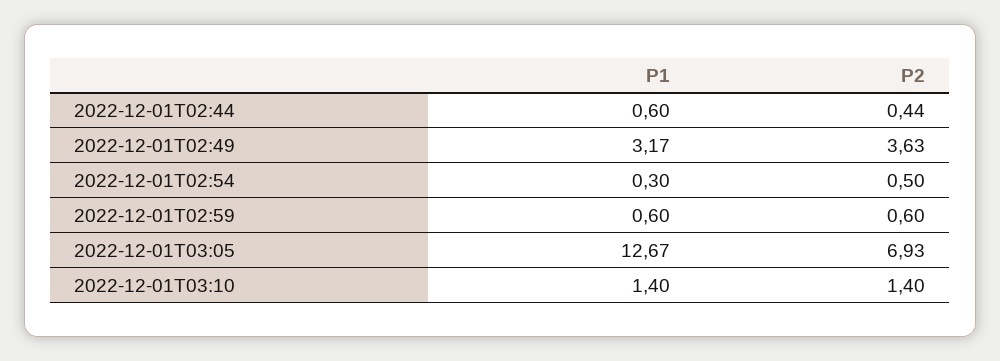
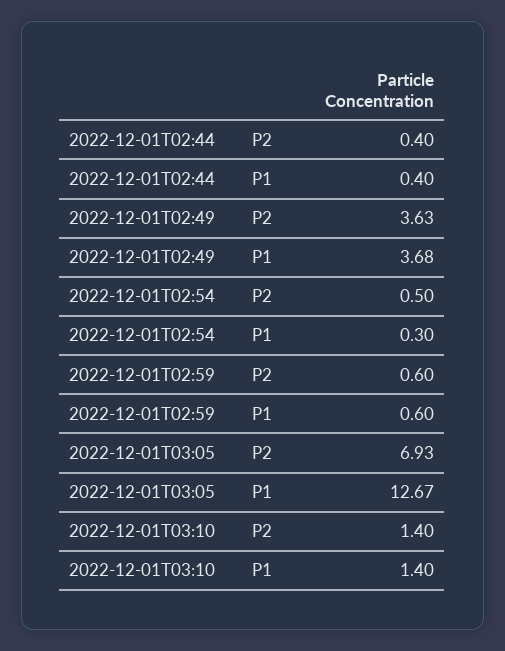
  {
    "P1": {
-     "2022-12-01T02:44": 0.6,
+     "2022-12-01T02:44": 0.4,
-     "2022-12-01T02:49": 3.17,
+     "2022-12-01T02:49": 3.68,
      "2022-12-01T02:54": 0.3,
      "2022-12-01T02:59": 0.6,
      "2022-12-01T03:05": 12.67,
      "2022-12-01T03:10": 1.4
    },
    "P2": {
-     "2022-12-01T02:44": 0.44,
+     "2022-12-01T02:44": 0.4,
      "2022-12-01T02:49": 3.63,
      "2022-12-01T02:54": 0.5,
      "2022-12-01T02:59": 0.6,
      "2022-12-01T03:05": 6.93,
      "2022-12-01T03:10": 1.4
    }
  }

